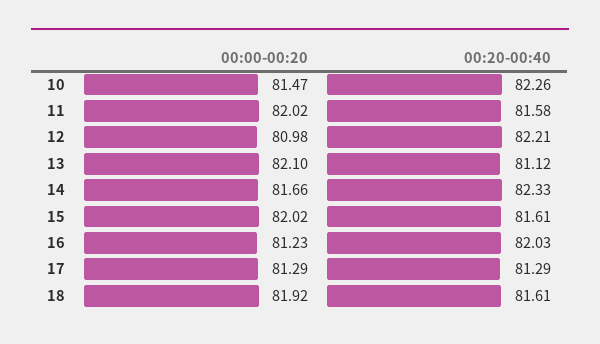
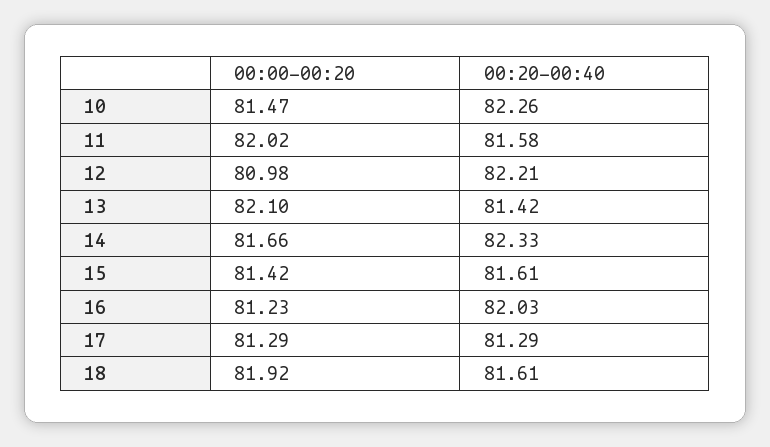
  {
    "00:00-00:20": {
      "10": 81.47,
      "11": 82.02,
      "12": 80.98,
      "13": 82.1,
      "14": 81.66,
-     "15": 82.02,
+     "15": 81.42,
      "16": 81.23,
      "17": 81.29,
      "18": 81.92
    },
    "00:20-00:40": {
      "10": 82.26,
      "11": 81.58,
      "12": 82.21,
-     "13": 81.12,
+     "13": 81.42,
      "14": 82.33,
      "15": 81.61,
      "16": 82.03,
      "17": 81.29,
      "18": 81.61
    }
  }

